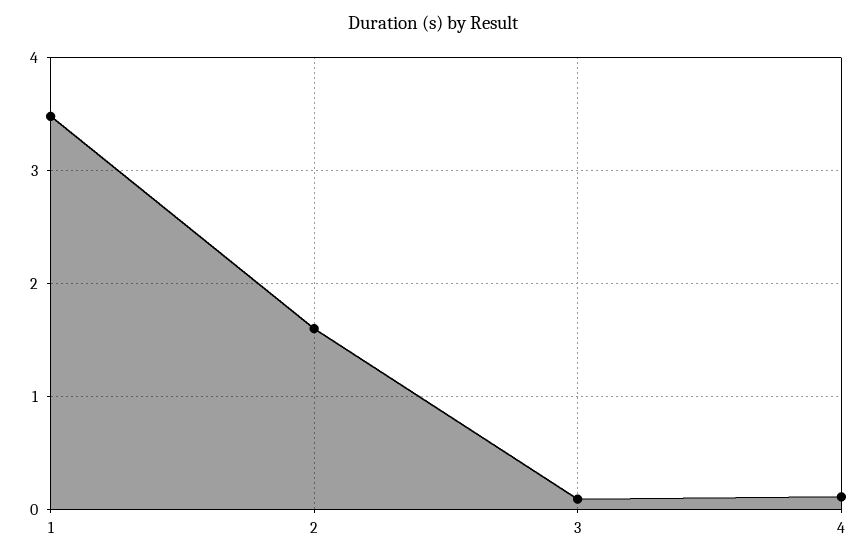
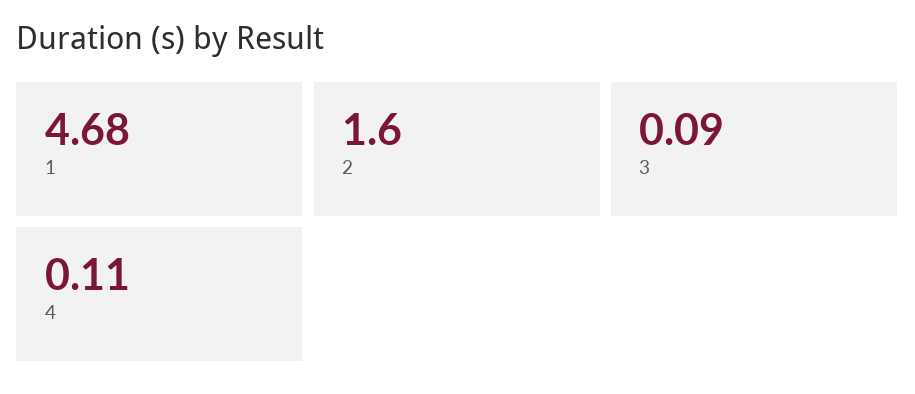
  {
-   "1": 3.5,
+   "1": 4.68,
    "2": 1.6,
    "3": 0.09,
    "4": 0.11
  }

